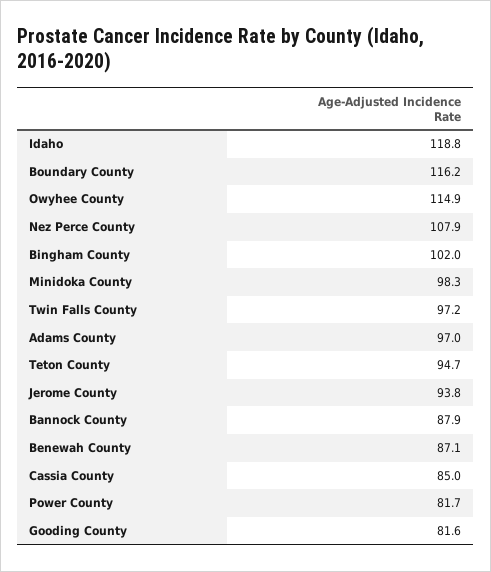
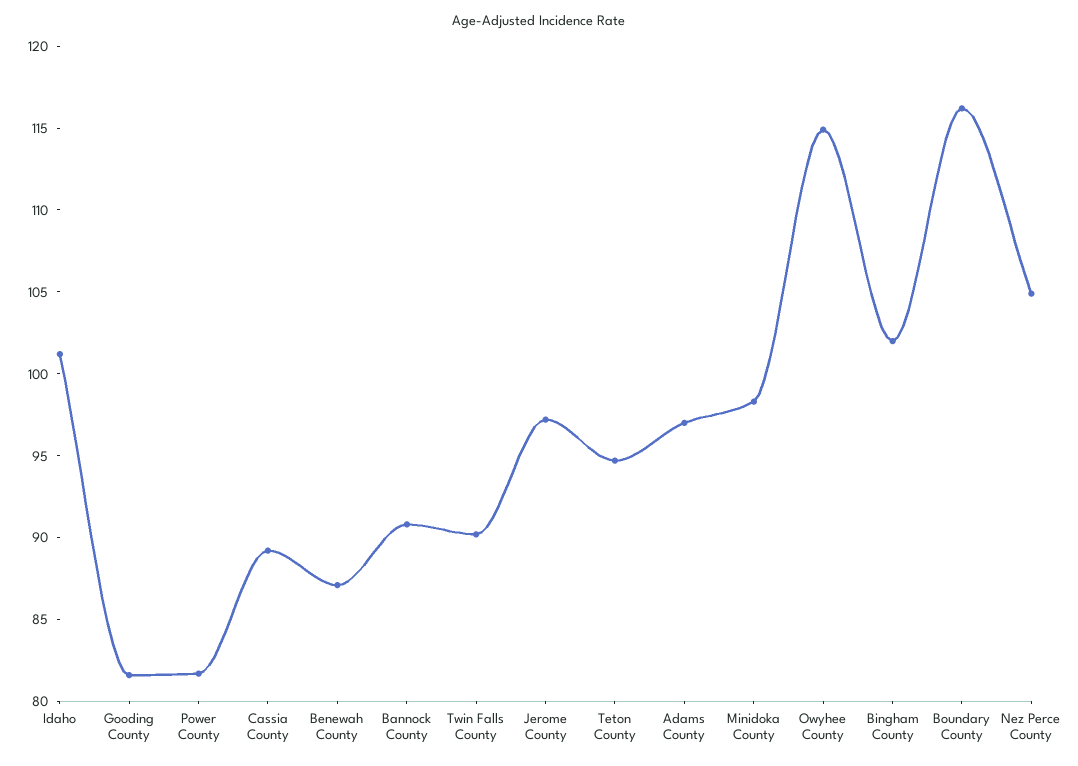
  {
-   "Idaho": 118.8,
+   "Idaho": 101,
    "Boundary County": 116.2,
    "Owyhee County": 114.9,
-   "Nez Perce County": 107.9,
+   "Nez Perce County": 105,
    "Bingham County": 102,
    "Minidoka County": 98.3,
-   "Twin Falls County": 97.2,
+   "Twin Falls County": 90,
    "Adams County": 97,
    "Teton County": 94.7,
-   "Jerome County": 93.8,
+   "Jerome County": 97,
-   "Bannock County": 87.9,
+   "Bannock County": 91,
    "Benewah County": 87.1,
-   "Cassia County": 85,
+   "Cassia County": 89,
    "Power County": 81.7,
    "Gooding County": 81.6
  }

